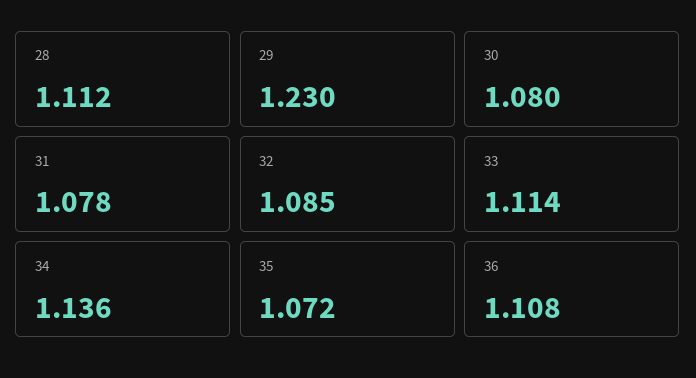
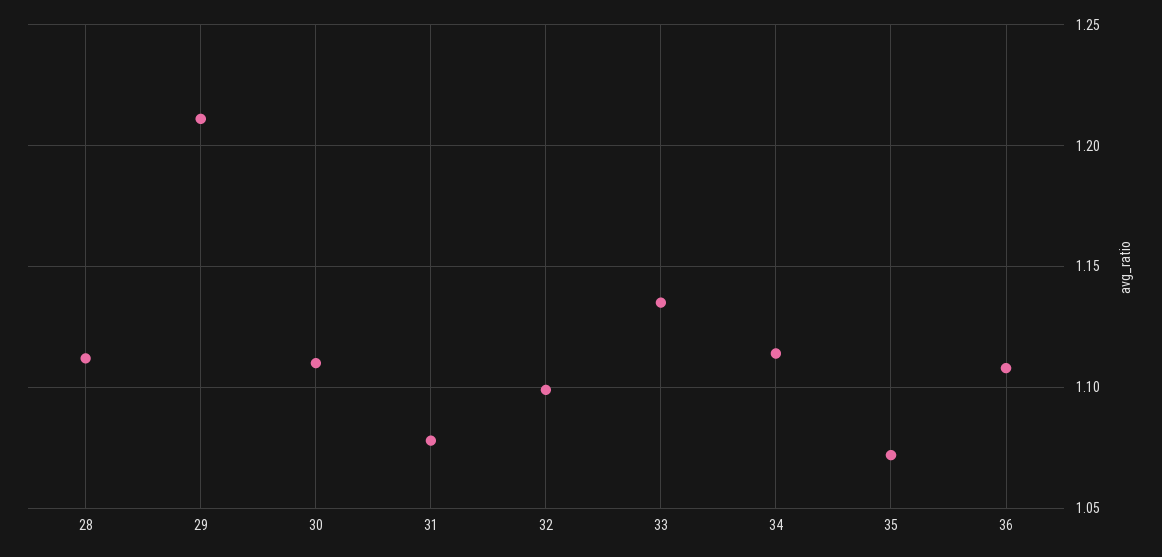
  {
    "28": 1.112,
-   "29": 1.23,
+   "29": 1.21,
-   "30": 1.08,
+   "30": 1.11,
    "31": 1.078,
-   "32": 1.085,
+   "32": 1.1,
-   "33": 1.114,
+   "33": 1.135,
-   "34": 1.136,
+   "34": 1.115,
    "35": 1.072,
    "36": 1.108
  }

